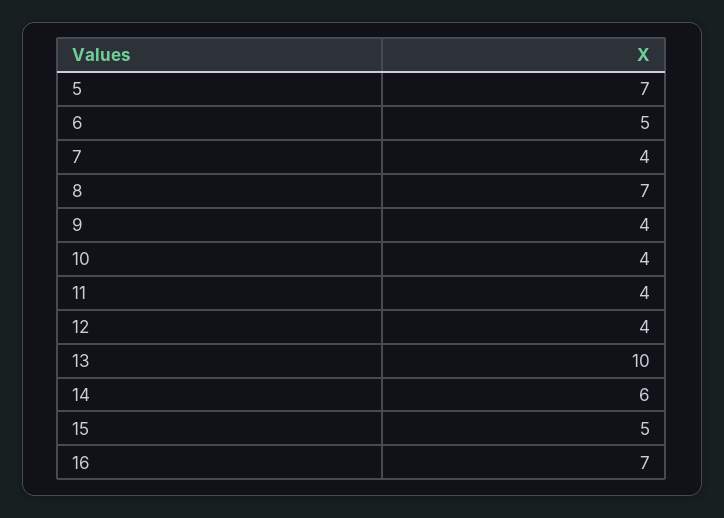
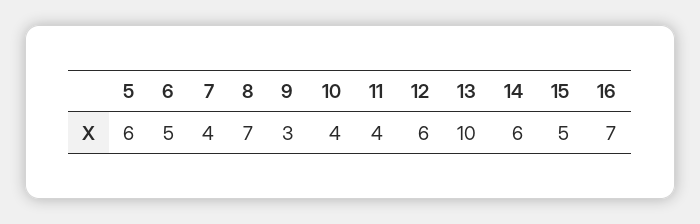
  {
-   "5": 7,
+   "5": 6,
    "6": 5,
    "7": 4,
    "8": 7,
-   "9": 4,
+   "9": 3,
    "10": 4,
    "11": 4,
-   "12": 4,
+   "12": 6,
    "13": 10,
    "14": 6,
    "15": 5,
    "16": 7
  }

